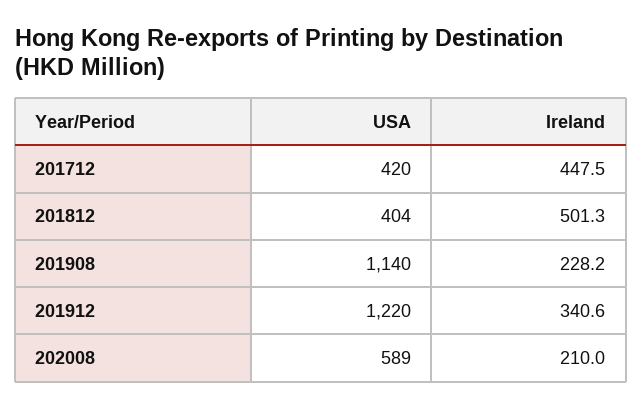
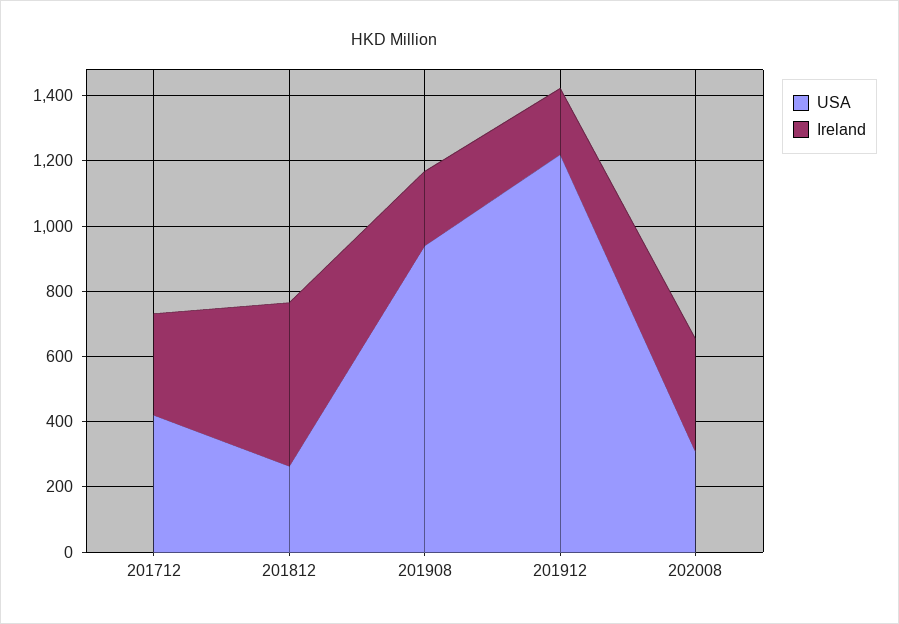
  {
    "USA": {
      "201712": 420,
-     "201812": 404,
+     "201812": 250,
-     "201908": 1140,
+     "201908": 950,
      "201912": 1220,
-     "202008": 589
+     "202008": 300
    },
    "Ireland": {
-     "201712": 447.5,
+     "201712": 300,
      "201812": 501.3,
      "201908": 228.2,
-     "201912": 340.6,
+     "201912": 200,
-     "202008": 210
+     "202008": 350
    }
  }

